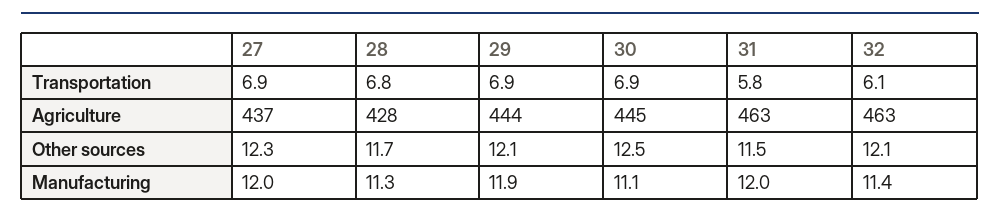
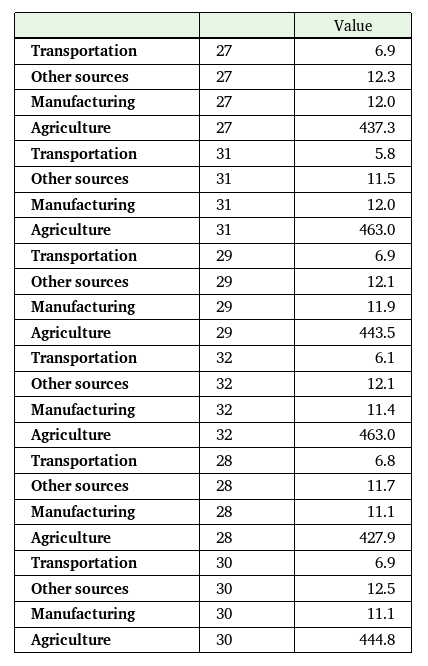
  {
    "27": {
      "Transportation": 6.9,
      "Agriculture": 437.3,
      "Other sources": 12.3,
      "Manufacturing": 12
    },
    "28": {
      "Transportation": 6.8,
      "Agriculture": 427.9,
      "Other sources": 11.7,
-     "Manufacturing": 11.3
+     "Manufacturing": 11.1
    },
    "29": {
      "Transportation": 6.9,
      "Agriculture": 443.5,
      "Other sources": 12.1,
      "Manufacturing": 11.9
    },
    "30": {
      "Transportation": 6.9,
      "Agriculture": 444.8,
      "Other sources": 12.5,
      "Manufacturing": 11.1
    },
    "31": {
      "Transportation": 5.8,
      "Agriculture": 463,
      "Other sources": 11.5,
      "Manufacturing": 12
    },
    "32": {
      "Transportation": 6.1,
      "Agriculture": 463,
      "Other sources": 12.1,
      "Manufacturing": 11.4
    }
  }

